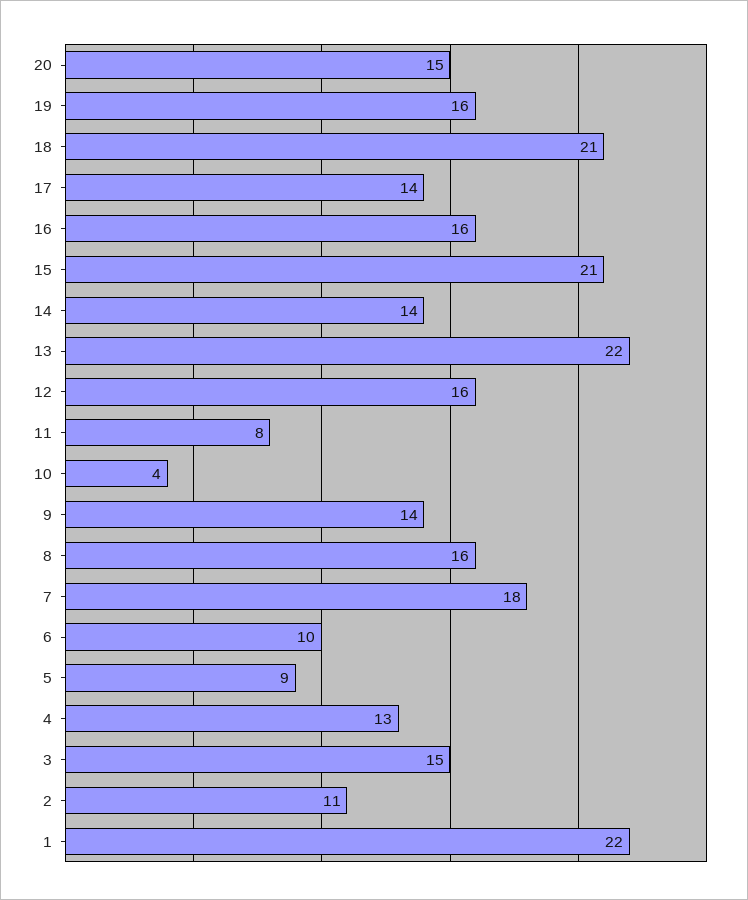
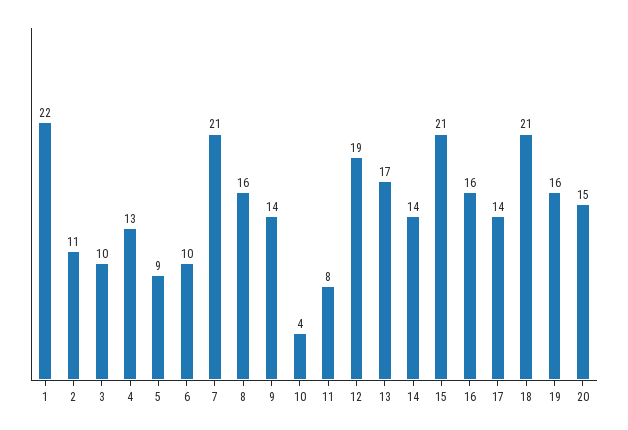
  {
    "20": 15,
    "19": 16,
    "18": 21,
    "17": 14,
    "16": 16,
    "15": 21,
    "14": 14,
-   "13": 22,
+   "13": 17,
-   "12": 16,
+   "12": 19,
    "11": 8,
    "10": 4,
    "9": 14,
    "8": 16,
-   "7": 18,
+   "7": 21,
    "6": 10,
    "5": 9,
    "4": 13,
-   "3": 15,
+   "3": 10,
    "2": 11,
    "1": 22
  }

